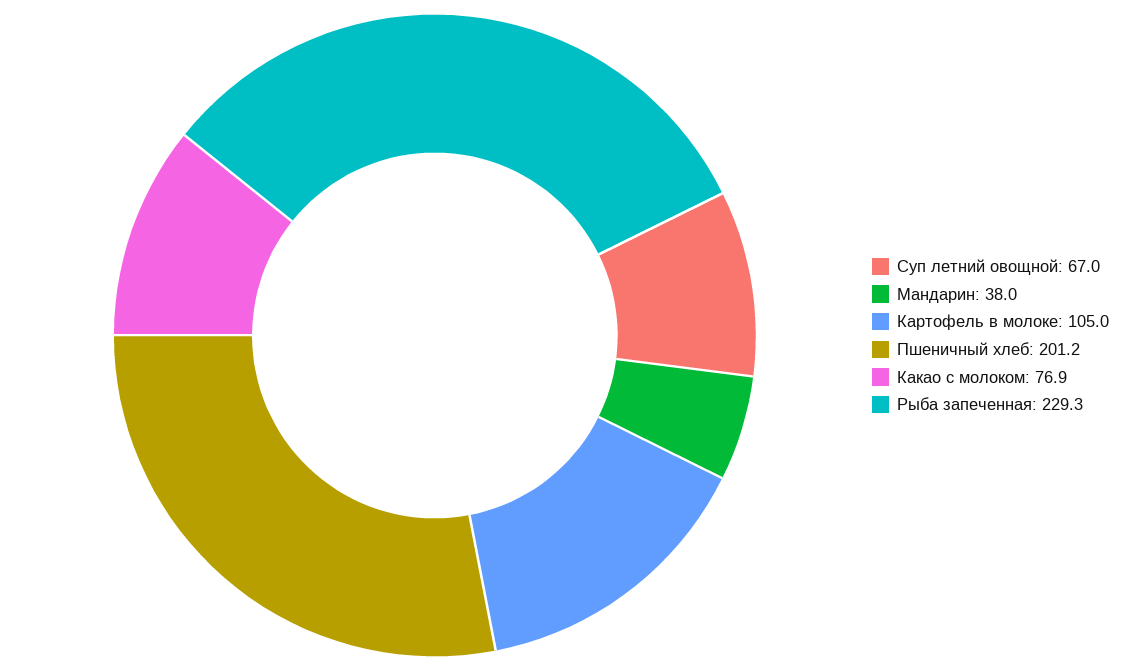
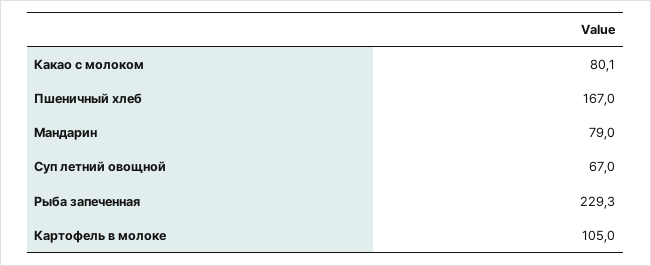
  {
    "Суп летний овощной": 67,
-   "Мандарин": 38,
+   "Мандарин": 79,
    "Картофель в молоке": 105,
-   "Пшеничный хлеб": 201.2,
+   "Пшеничный хлеб": 167,
-   "Какао с молоком": 76.9,
+   "Какао с молоком": 80.1,
    "Рыба запеченная": 229.3
  }

